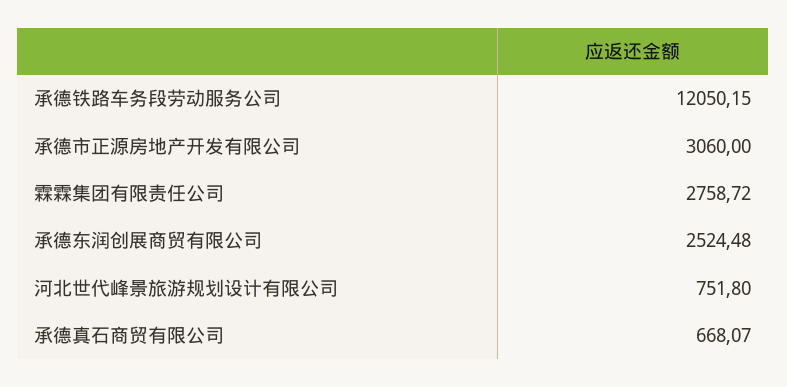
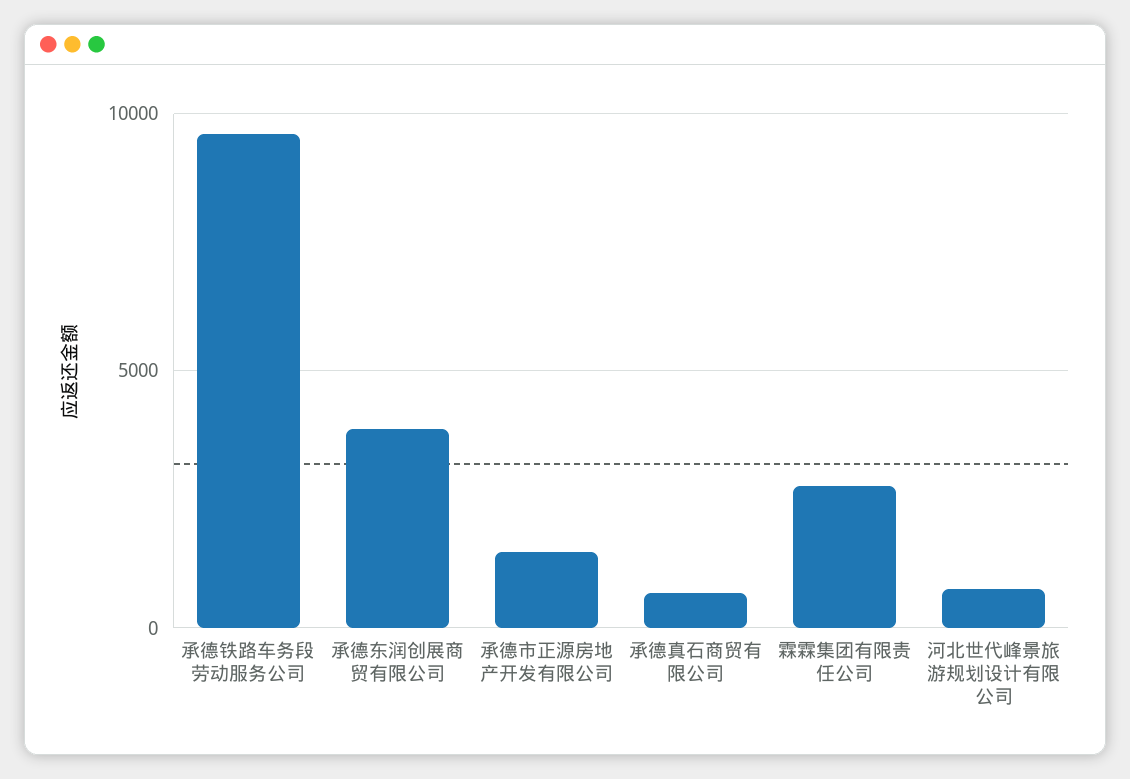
  {
-   "承德铁路车务段劳动服务公司": 12050.15,
+   "承德铁路车务段劳动服务公司": 9500,
-   "承德市正源房地产开发有限公司": 3060,
+   "承德市正源房地产开发有限公司": 1500,
    "霖霖集团有限责任公司": 2758.72,
-   "承德东润创展商贸有限公司": 2524.48,
+   "承德东润创展商贸有限公司": 4000,
    "河北世代峰景旅游规划设计有限公司": 751.8,
    "承德真石商贸有限公司": 668.07
  }

